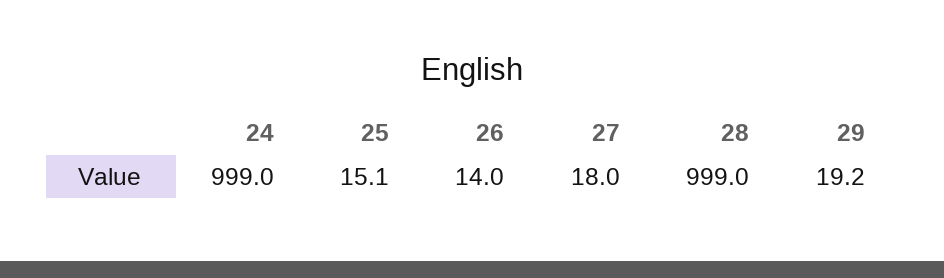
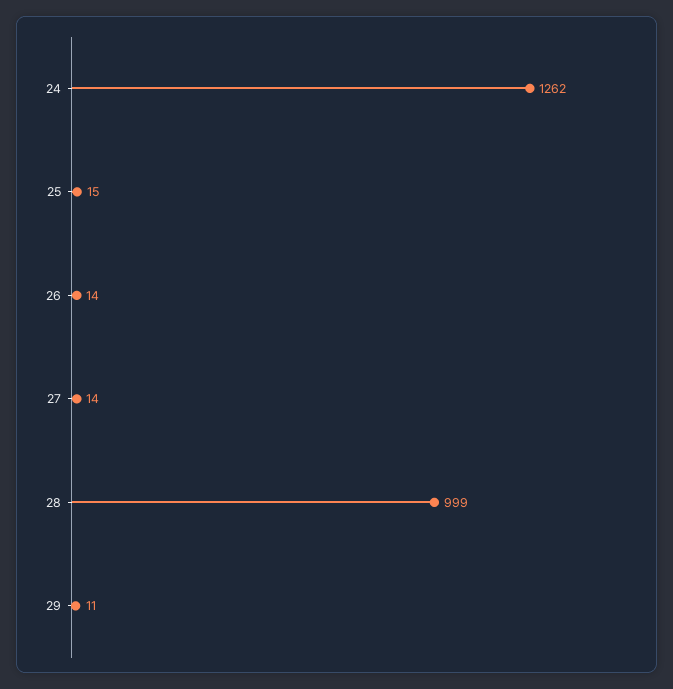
  {
-   "24": 999,
+   "24": 1262,
    "25": 15.1,
    "26": 14,
-   "27": 18,
+   "27": 14,
    "28": 999,
-   "29": 19.2
+   "29": 11
  }

